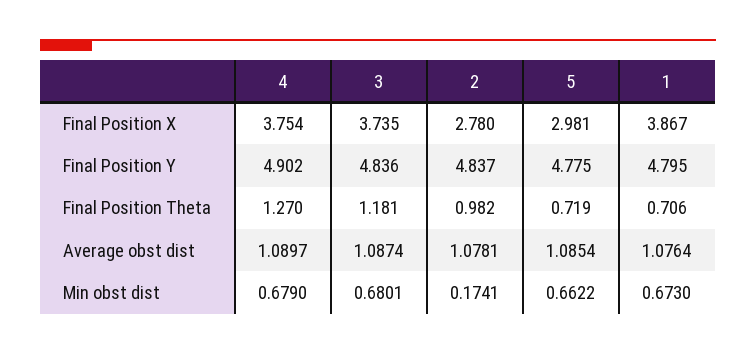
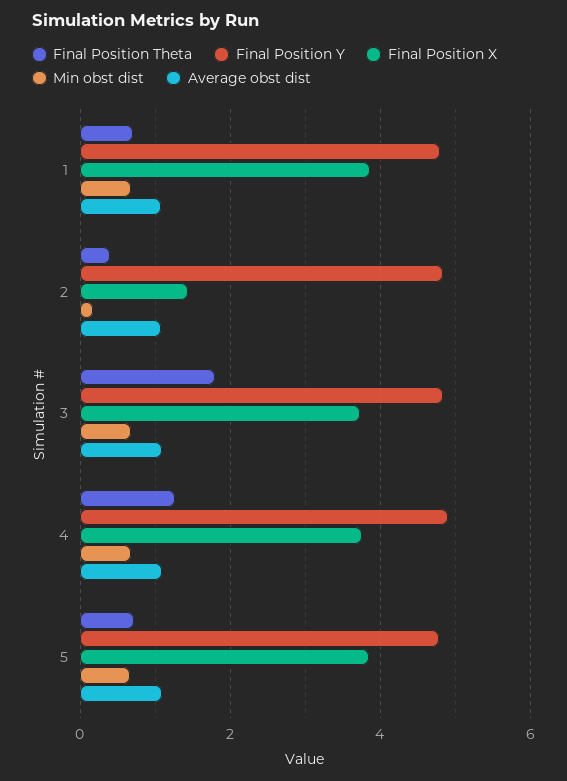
  {
    "Final Position X": {
      "4": 3.754,
      "3": 3.735,
-     "2": 2.78,
+     "2": 1.4,
-     "5": 2.981,
+     "5": 3.8,
      "1": 3.867
    },
    "Final Position Y": {
      "4": 4.902,
      "3": 4.836,
      "2": 4.837,
      "5": 4.775,
      "1": 4.795
    },
    "Final Position Theta": {
      "4": 1.27,
-     "3": 1.181,
+     "3": 1.8,
-     "2": 0.982,
+     "2": 0.4,
      "5": 0.719,
      "1": 0.706
    },
    "Average obst dist": {
      "4": 1.0897,
      "3": 1.0874,
      "2": 1.0781,
      "5": 1.0854,
      "1": 1.0764
    },
    "Min obst dist": {
      "4": 0.679,
      "3": 0.6801,
      "2": 0.1741,
      "5": 0.6622,
      "1": 0.673
    }
  }

